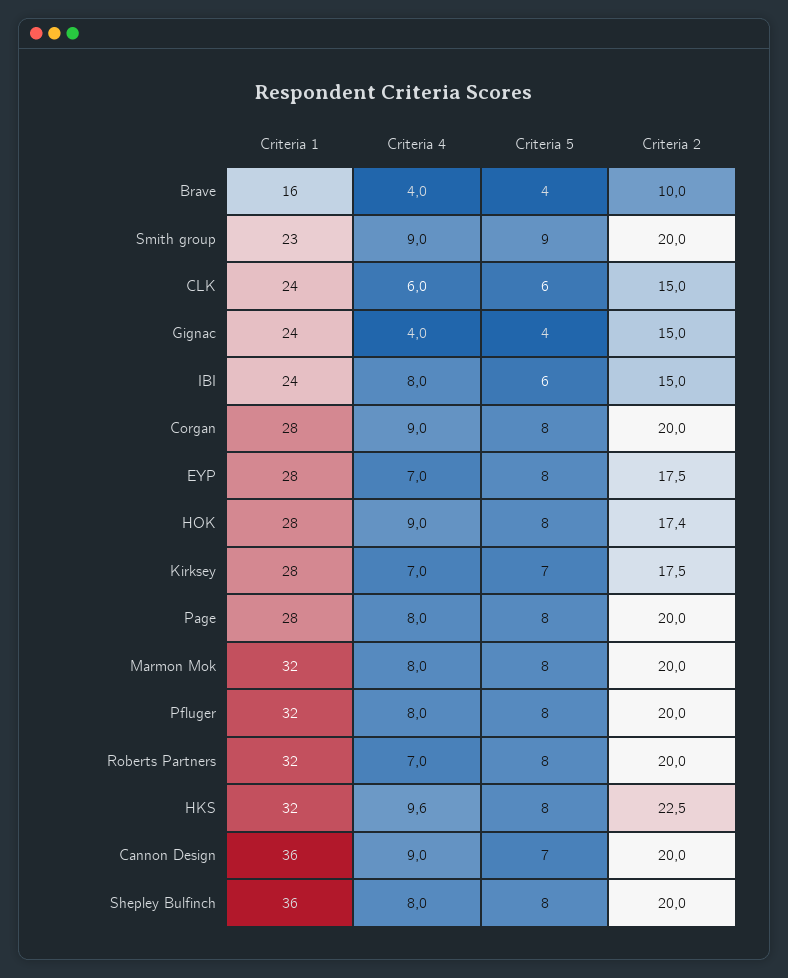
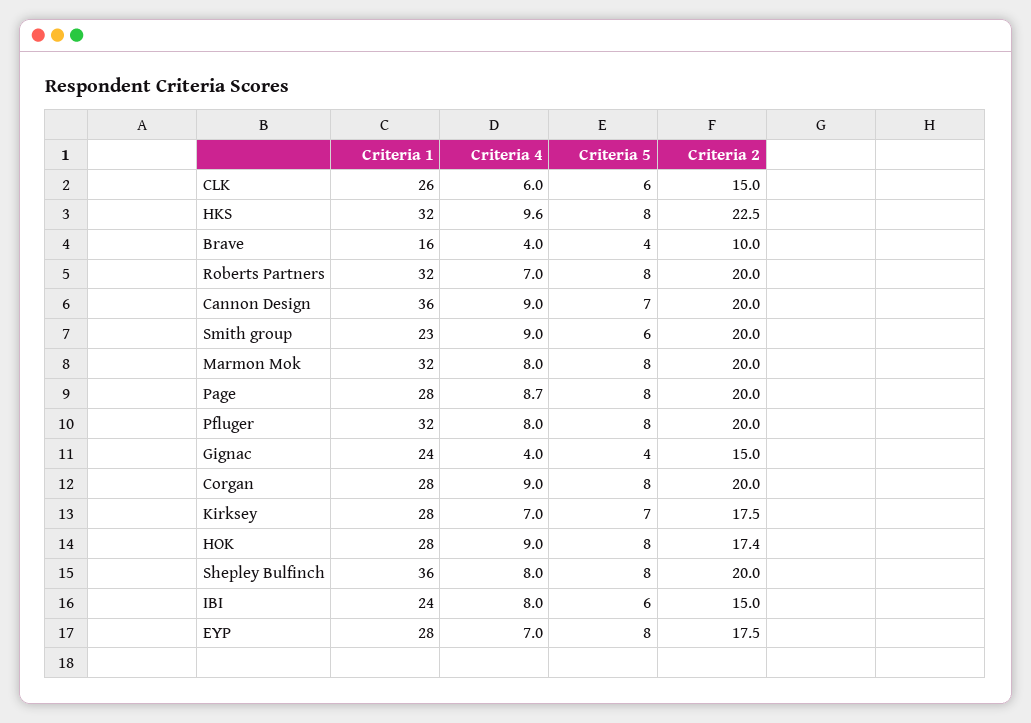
  {
    "Criteria 1": {
      "Brave": 16,
      "Smith group": 23,
-     "CLK": 24,
+     "CLK": 26,
      "Gignac": 24,
      "IBI": 24,
      "Corgan": 28,
      "EYP": 28,
      "HOK": 28,
      "Kirksey": 28,
      "Page": 28,
      "Marmon Mok": 32,
      "Pfluger": 32,
      "Roberts Partners": 32,
      "HKS": 32,
      "Cannon Design": 36,
      "Shepley Bulfinch": 36
    },
    "Criteria 4": {
      "Brave": 4,
      "Smith group": 9,
      "CLK": 6,
      "Gignac": 4,
      "IBI": 8,
      "Corgan": 9,
      "EYP": 7,
      "HOK": 9,
      "Kirksey": 7,
-     "Page": 8,
+     "Page": 8.7,
      "Marmon Mok": 8,
      "Pfluger": 8,
      "Roberts Partners": 7,
      "HKS": 9.6,
      "Cannon Design": 9,
      "Shepley Bulfinch": 8
    },
    "Criteria 5": {
      "Brave": 4,
-     "Smith group": 9,
+     "Smith group": 6,
      "CLK": 6,
      "Gignac": 4,
      "IBI": 6,
      "Corgan": 8,
      "EYP": 8,
      "HOK": 8,
      "Kirksey": 7,
      "Page": 8,
      "Marmon Mok": 8,
      "Pfluger": 8,
      "Roberts Partners": 8,
      "HKS": 8,
      "Cannon Design": 7,
      "Shepley Bulfinch": 8
    },
    "Criteria 2": {
      "Brave": 10,
      "Smith group": 20,
      "CLK": 15,
      "Gignac": 15,
      "IBI": 15,
      "Corgan": 20,
      "EYP": 17.5,
      "HOK": 17.4,
      "Kirksey": 17.5,
      "Page": 20,
      "Marmon Mok": 20,
      "Pfluger": 20,
      "Roberts Partners": 20,
      "HKS": 22.5,
      "Cannon Design": 20,
      "Shepley Bulfinch": 20
    }
  }

